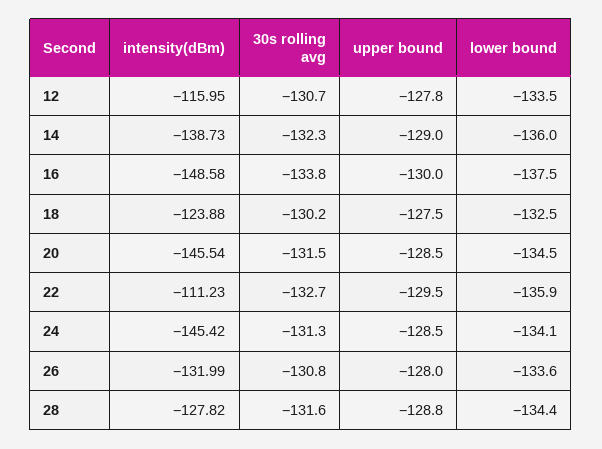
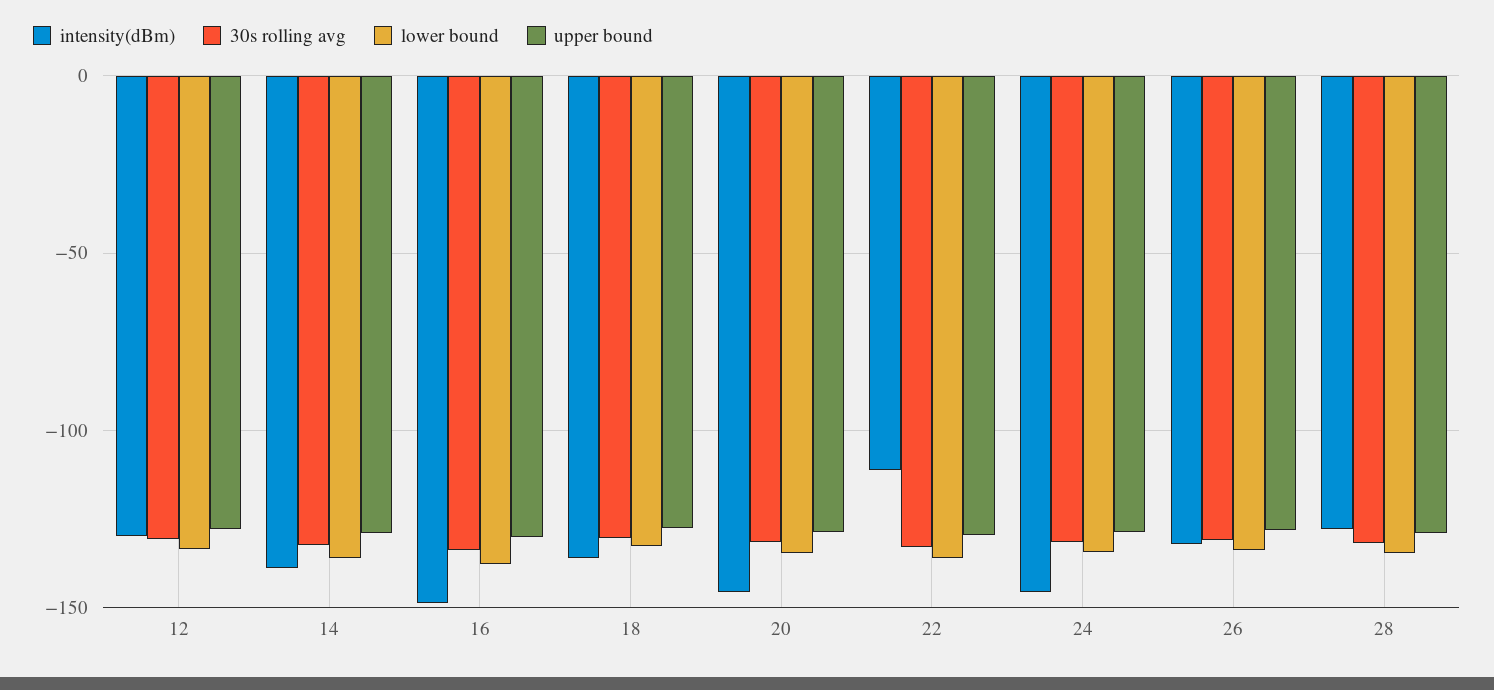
  {
    "intensity(dBm)": {
-     "12": -115.95,
+     "12": -130,
      "14": -138.73,
      "16": -148.58,
-     "18": -123.88,
+     "18": -135,
      "20": -145.54,
      "22": -111.23,
      "24": -145.42,
      "26": -131.99,
      "28": -127.82
    },
    "30s rolling avg": {
      "12": -130.7,
      "14": -132.3,
      "16": -133.8,
      "18": -130.2,
      "20": -131.5,
      "22": -132.7,
      "24": -131.3,
      "26": -130.8,
      "28": -131.6
    },
    "upper bound": {
      "12": -127.8,
      "14": -129,
      "16": -130,
      "18": -127.5,
      "20": -128.5,
      "22": -129.5,
      "24": -128.5,
      "26": -128,
      "28": -128.8
    },
    "lower bound": {
      "12": -133.5,
      "14": -136,
      "16": -137.5,
      "18": -132.5,
      "20": -134.5,
      "22": -135.9,
      "24": -134.1,
      "26": -133.6,
      "28": -134.4
    }
  }

